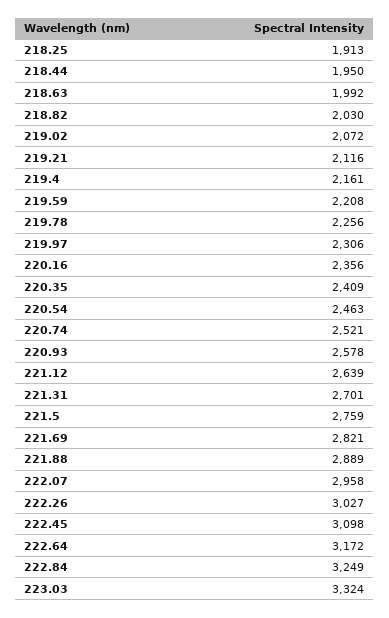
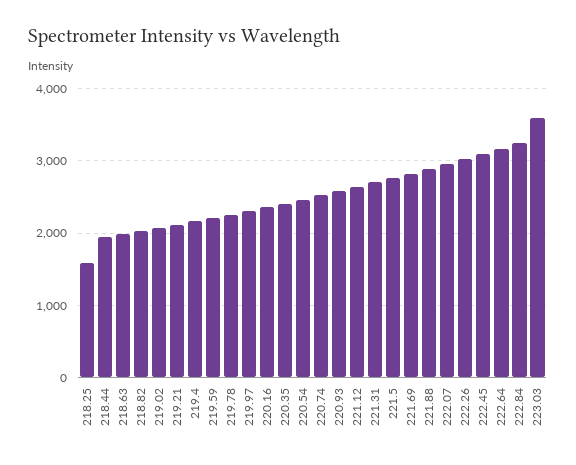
  {
-   "218.25": 1913,
+   "218.25": 1600,
    "218.44": 1950,
    "218.63": 1992,
    "218.82": 2030,
    "219.02": 2072,
    "219.21": 2116,
    "219.4": 2161,
    "219.59": 2208,
    "219.78": 2256,
    "219.97": 2306,
    "220.16": 2356,
    "220.35": 2409,
    "220.54": 2463,
    "220.74": 2521,
    "220.93": 2578,
    "221.12": 2639,
    "221.31": 2701,
    "221.5": 2759,
    "221.69": 2821,
    "221.88": 2889,
    "222.07": 2958,
    "222.26": 3027,
    "222.45": 3098,
    "222.64": 3172,
    "222.84": 3249,
-   "223.03": 3324
+   "223.03": 3600
  }

